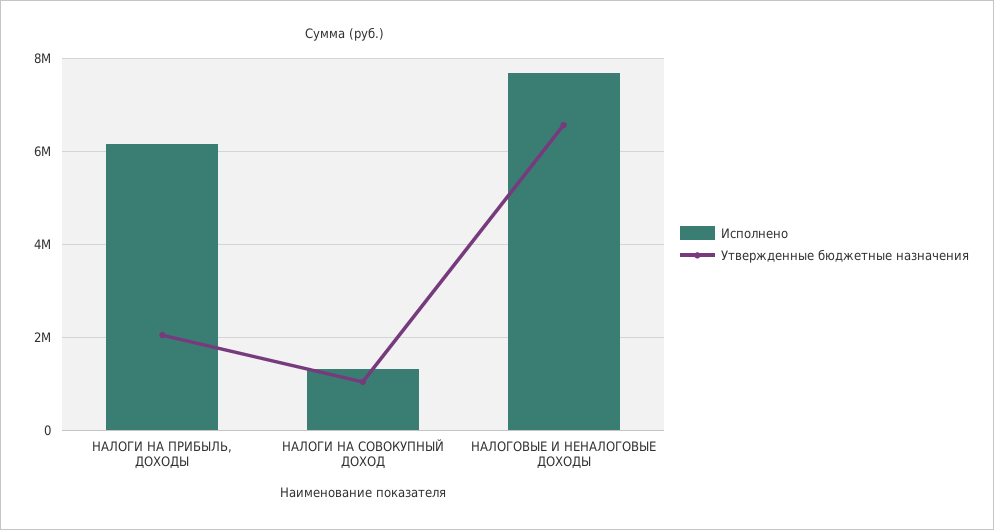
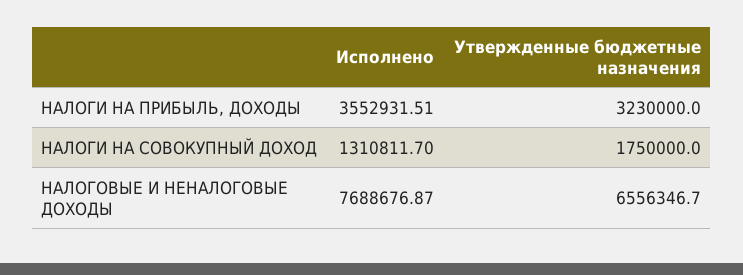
  {
    "Исполнено": {
-     "НАЛОГИ НА ПРИБЫЛЬ, ДОХОДЫ": 6200000,
+     "НАЛОГИ НА ПРИБЫЛЬ, ДОХОДЫ": 3552931.51,
      "НАЛОГИ НА СОВОКУПНЫЙ ДОХОД": 1310811.7,
      "НАЛОГОВЫЕ И НЕНАЛОГОВЫЕ ДОХОДЫ": 7688676.87
    },
    "Утвержденные бюджетные назначения": {
-     "НАЛОГИ НА ПРИБЫЛЬ, ДОХОДЫ": 2000000,
+     "НАЛОГИ НА ПРИБЫЛЬ, ДОХОДЫ": 3230000,
-     "НАЛОГИ НА СОВОКУПНЫЙ ДОХОД": 1000000,
+     "НАЛОГИ НА СОВОКУПНЫЙ ДОХОД": 1750000,
      "НАЛОГОВЫЕ И НЕНАЛОГОВЫЕ ДОХОДЫ": 6556346.7
    }
  }

